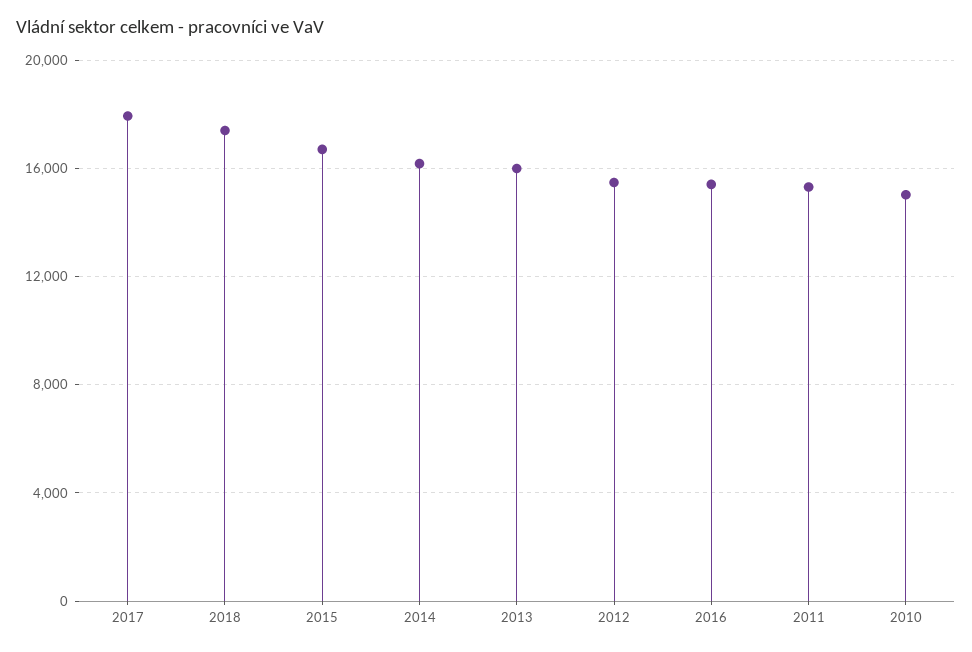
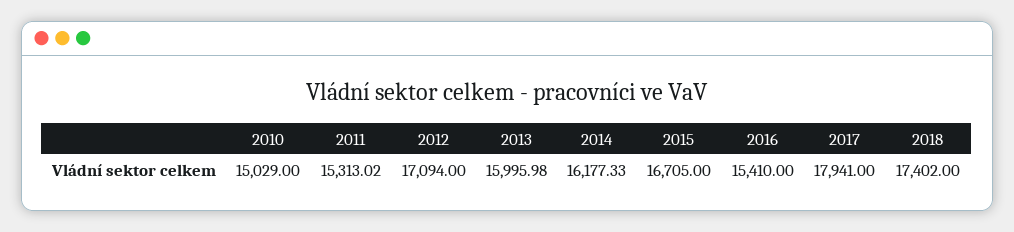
  {
    "2017": 17941,
    "2018": 17402,
    "2015": 16705,
    "2014": 16177.33,
    "2013": 15995.98,
-   "2012": 15500,
+   "2012": 17094,
    "2016": 15410,
    "2011": 15313.02,
    "2010": 15029
  }

